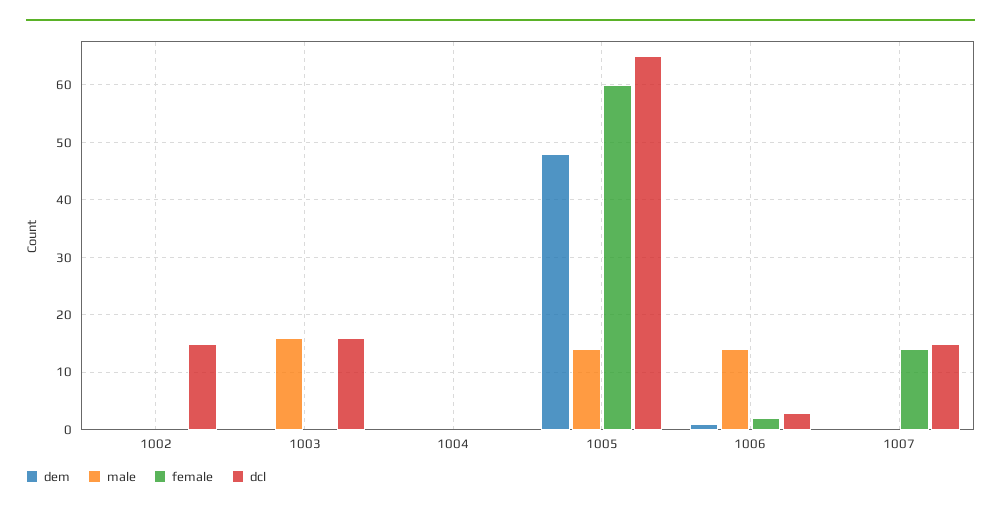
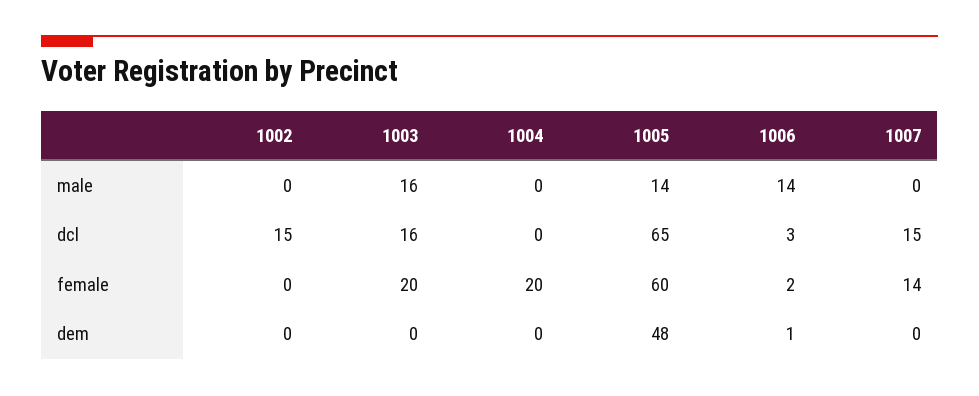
  {
    "dem": {
      "1002": 0,
      "1003": 0,
      "1004": 0,
      "1005": 48,
      "1006": 1,
      "1007": 0
    },
    "male": {
      "1002": 0,
      "1003": 16,
      "1004": 0,
      "1005": 14,
      "1006": 14,
      "1007": 0
    },
    "female": {
      "1002": 0,
-     "1003": 0,
+     "1003": 20,
-     "1004": 0,
+     "1004": 20,
      "1005": 60,
      "1006": 2,
      "1007": 14
    },
    "dcl": {
      "1002": 15,
      "1003": 16,
      "1004": 0,
      "1005": 65,
      "1006": 3,
      "1007": 15
    }
  }

